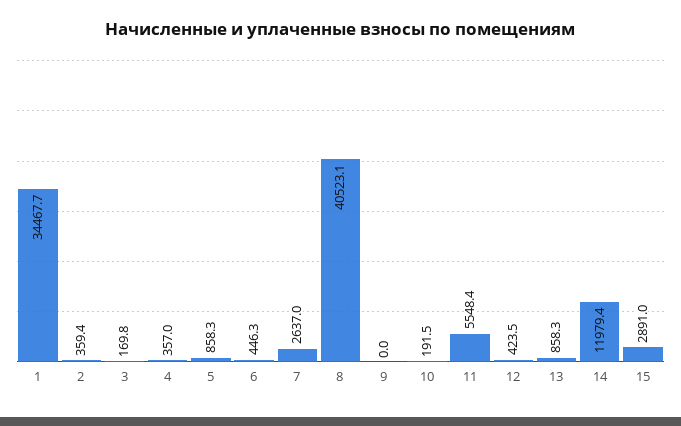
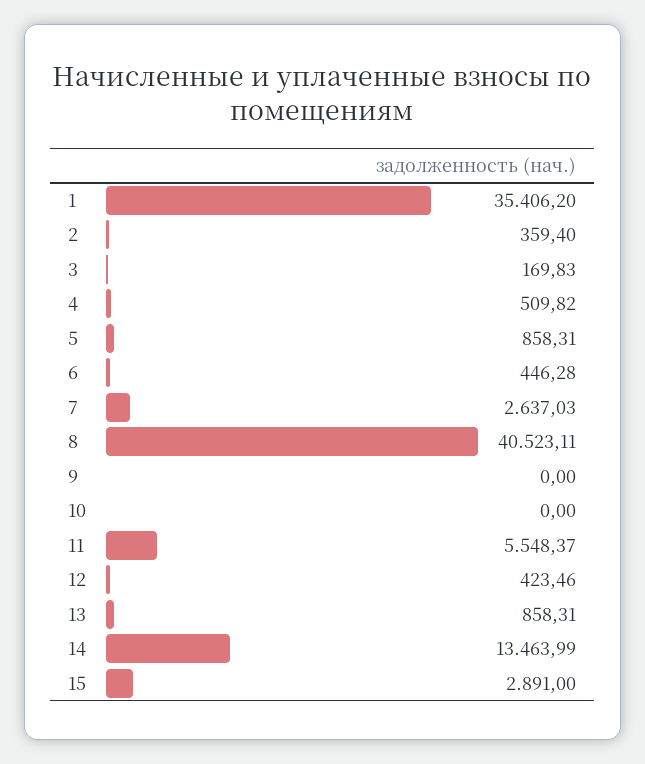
  {
-   "1": 34467.7,
+   "1": 35406.2,
    "2": 359.4,
    "3": 169.83,
-   "4": 357,
+   "4": 509.82,
    "5": 858.31,
    "6": 446.28,
    "7": 2637.03,
    "8": 40523.11,
    "9": 0,
-   "10": 191.5,
+   "10": 0,
    "11": 5548.37,
    "12": 423.46,
    "13": 858.31,
-   "14": 11979.4,
+   "14": 13463.99,
    "15": 2891
  }

